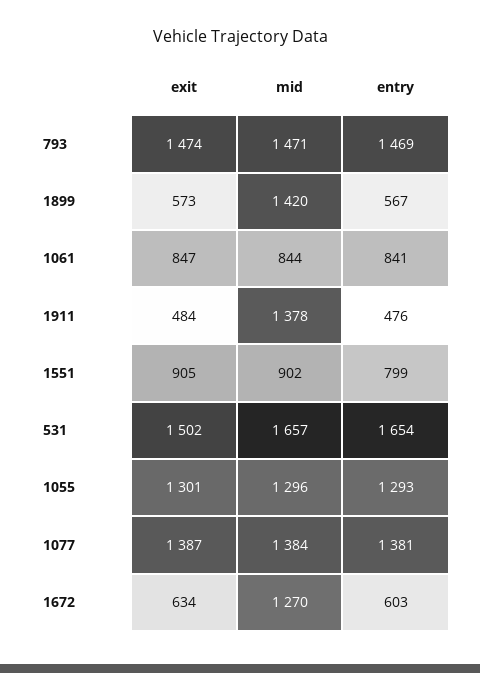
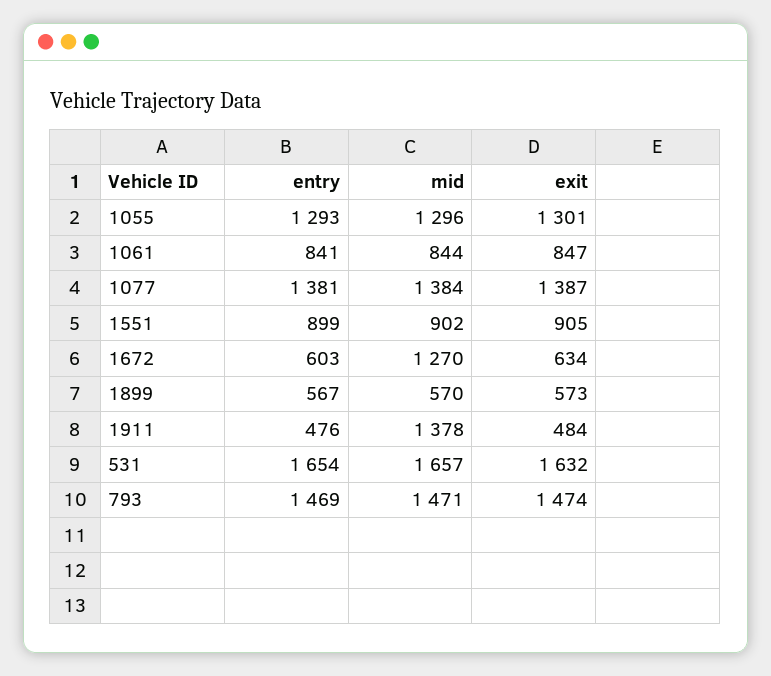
  {
    "exit": {
      "793": 1474,
      "1899": 573,
      "1061": 847,
      "1911": 484,
      "1551": 905,
-     "531": 1502,
+     "531": 1632,
      "1055": 1301,
      "1077": 1387,
      "1672": 634
    },
    "mid": {
      "793": 1471,
-     "1899": 1420,
+     "1899": 570,
      "1061": 844,
      "1911": 1378,
      "1551": 902,
      "531": 1657,
      "1055": 1296,
      "1077": 1384,
      "1672": 1270
    },
    "entry": {
      "793": 1469,
      "1899": 567,
      "1061": 841,
      "1911": 476,
-     "1551": 799,
+     "1551": 899,
      "531": 1654,
      "1055": 1293,
      "1077": 1381,
      "1672": 603
    }
  }

